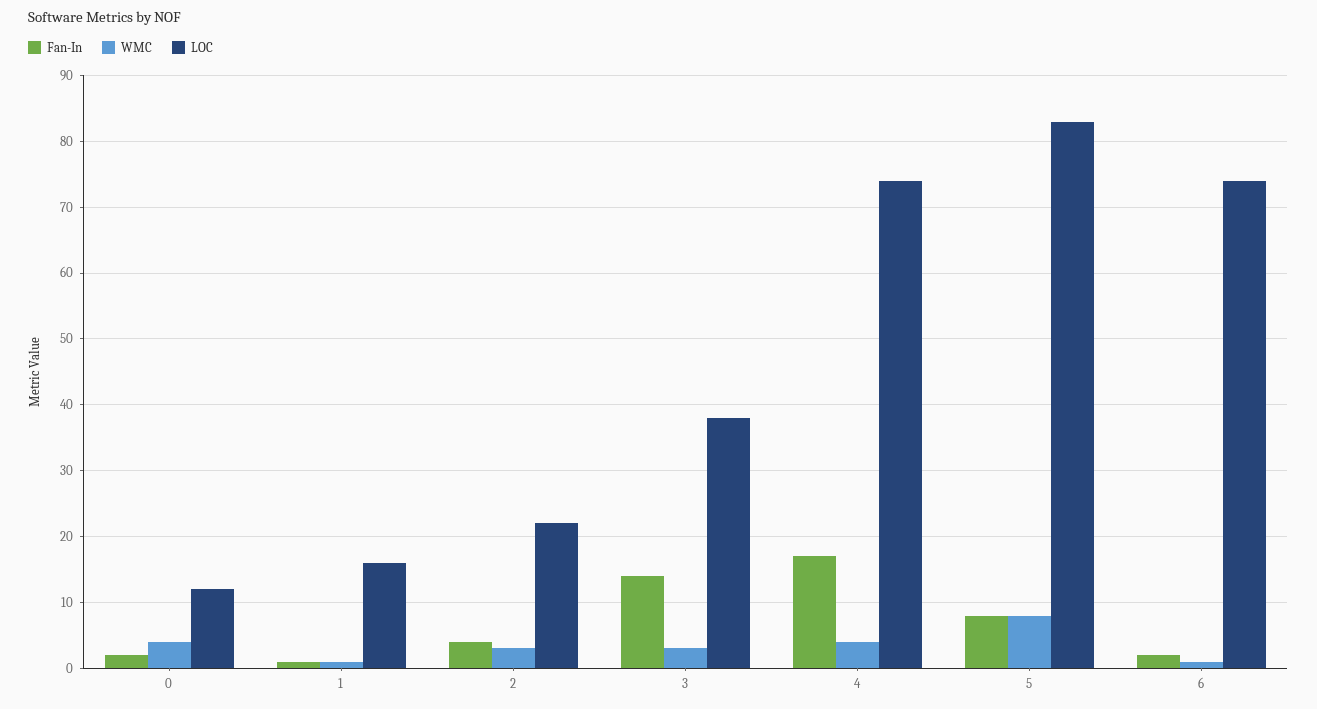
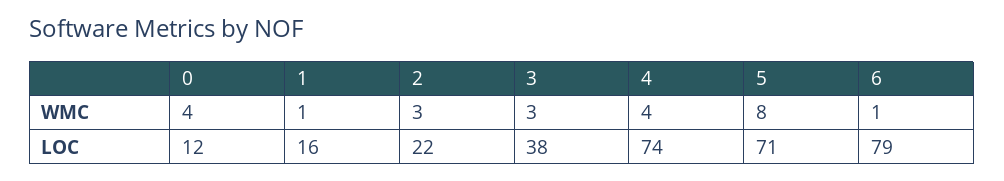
  {
-   "Fan-In": {
-     "0": 2,
-     "1": 1,
-     "2": 4,
-     "3": 14,
-     "4": 17,
-     "5": 8,
-     "6": 2
-   },
    "WMC": {
      "0": 4,
      "1": 1,
      "2": 3,
      "3": 3,
      "4": 4,
      "5": 8,
      "6": 1
    },
    "LOC": {
      "0": 12,
      "1": 16,
      "2": 22,
      "3": 38,
      "4": 74,
-     "5": 83,
+     "5": 71,
-     "6": 74
+     "6": 79
    }
  }

